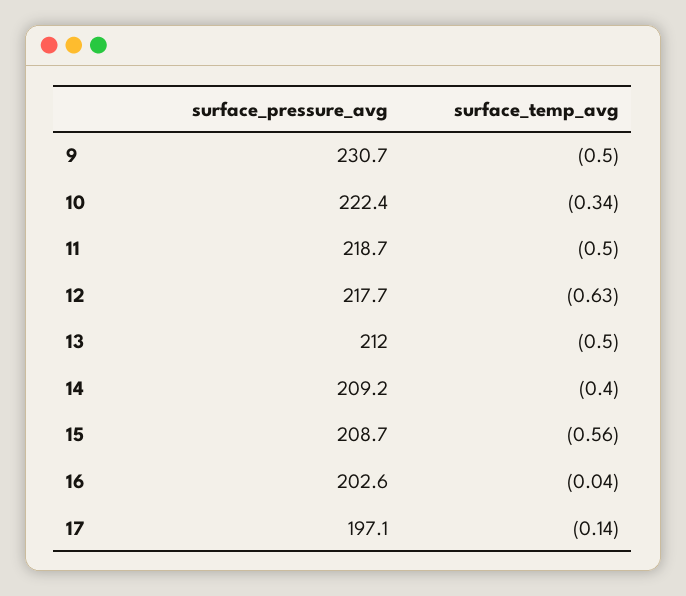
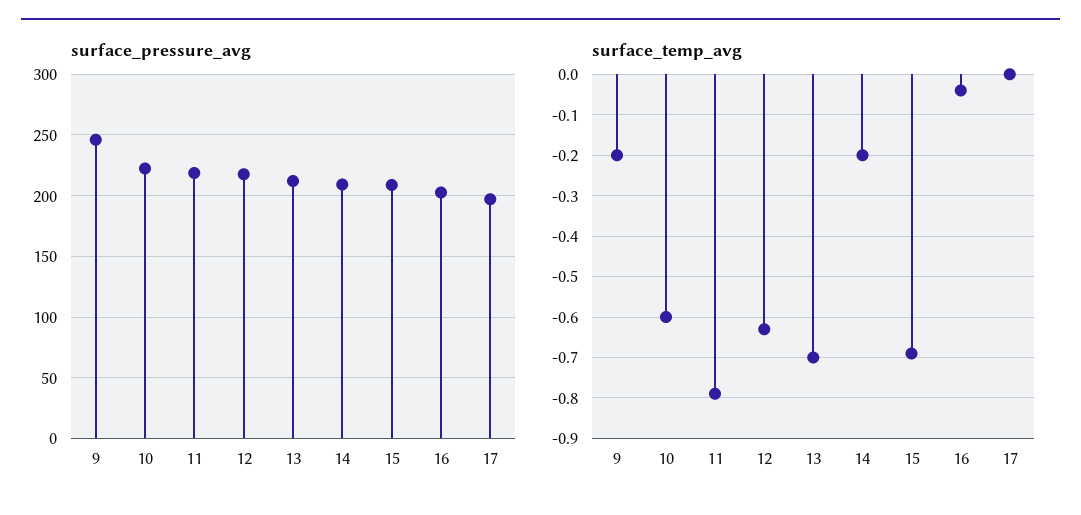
  {
    "surface_pressure_avg": {
-     "9": 230.7,
+     "9": 245,
      "10": 222.4,
      "11": 218.7,
      "12": 217.7,
      "13": 212,
      "14": 209.2,
      "15": 208.7,
      "16": 202.6,
      "17": 197.1
    },
    "surface_temp_avg": {
-     "9": -0.5,
+     "9": -0.2,
-     "10": -0.34,
+     "10": -0.6,
-     "11": -0.5,
+     "11": -0.8,
      "12": -0.63,
-     "13": -0.5,
+     "13": -0.7,
-     "14": -0.4,
+     "14": -0.2,
-     "15": -0.56,
+     "15": -0.7,
      "16": -0.04,
-     "17": -0.14
+     "17": 0
    }
  }

